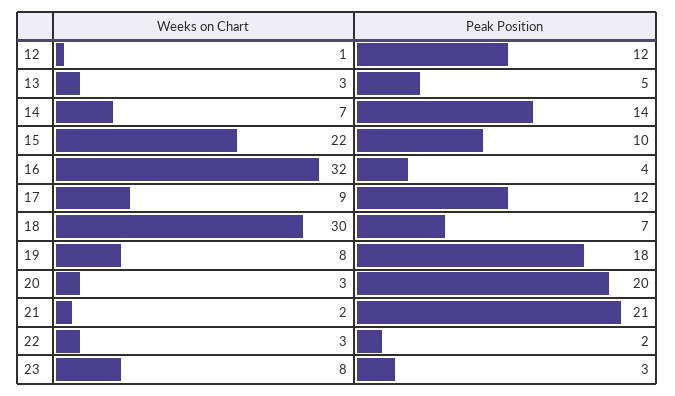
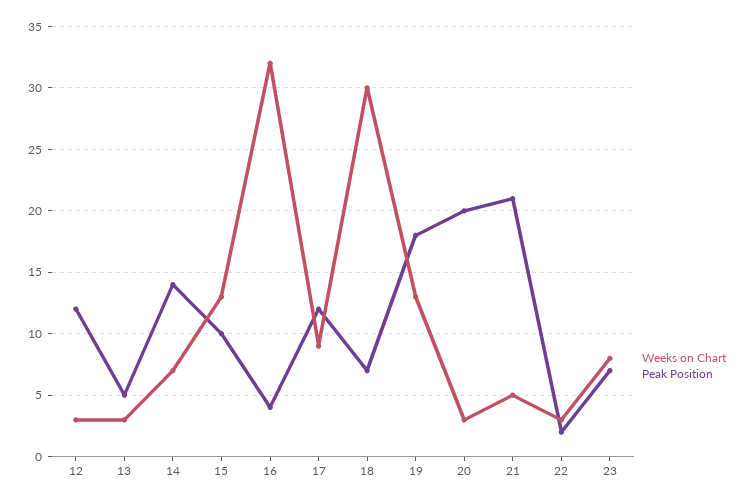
  {
    "Weeks on Chart": {
-     "12": 1,
+     "12": 3,
      "13": 3,
      "14": 7,
-     "15": 22,
+     "15": 13,
      "16": 32,
      "17": 9,
      "18": 30,
-     "19": 8,
+     "19": 13,
      "20": 3,
-     "21": 2,
+     "21": 5,
      "22": 3,
      "23": 8
    },
    "Peak Position": {
      "12": 12,
      "13": 5,
      "14": 14,
      "15": 10,
      "16": 4,
      "17": 12,
      "18": 7,
      "19": 18,
      "20": 20,
      "21": 21,
      "22": 2,
-     "23": 3
+     "23": 7
    }
  }

